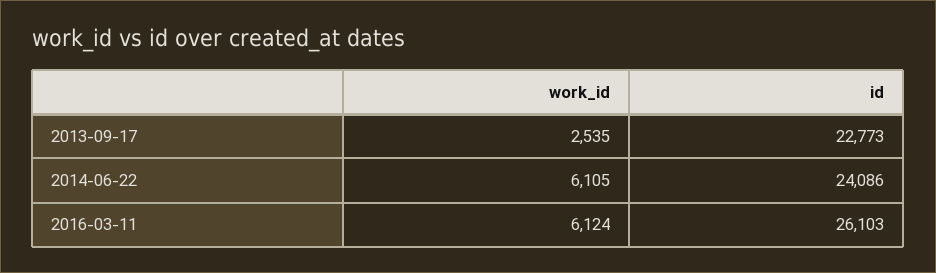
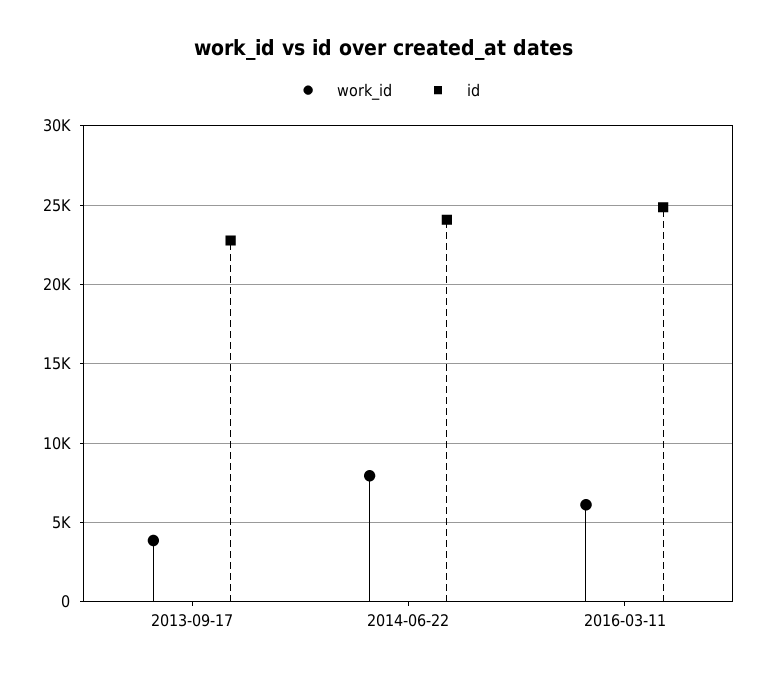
  {
    "work_id": {
-     "2013-09-17": 2535,
+     "2013-09-17": 4000,
-     "2014-06-22": 6105,
+     "2014-06-22": 8000,
      "2016-03-11": 6124
    },
    "id": {
      "2013-09-17": 22773,
      "2014-06-22": 24086,
-     "2016-03-11": 26103
+     "2016-03-11": 25000
    }
  }

